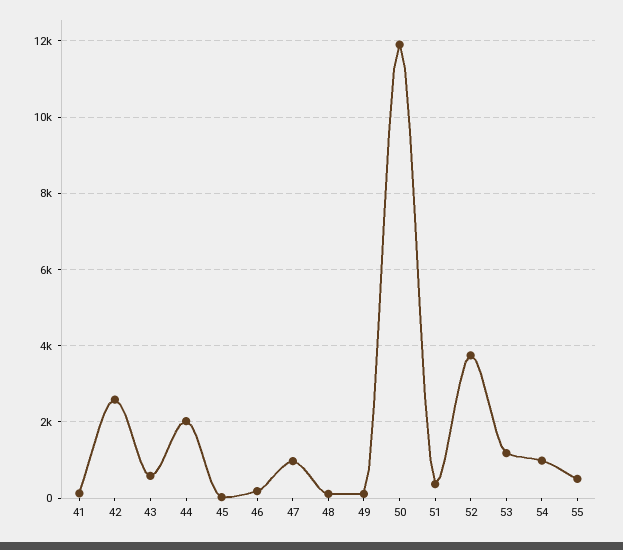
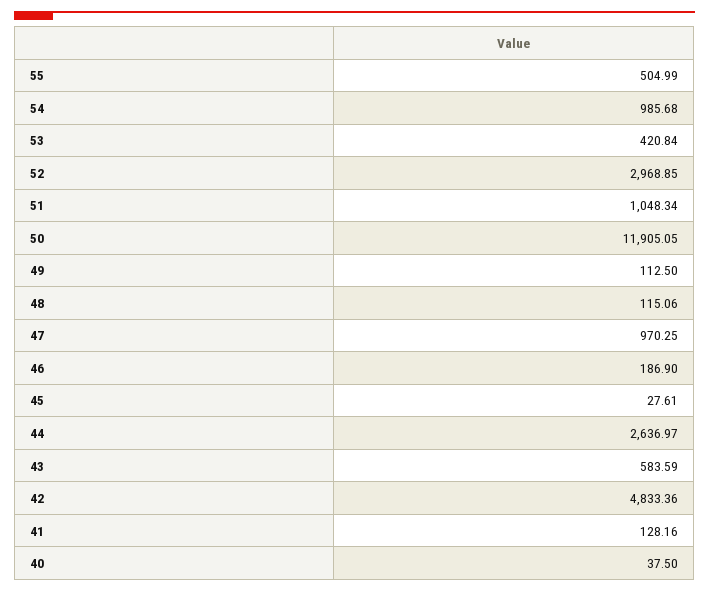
  {
    "41": 128.16,
-   "42": 2600,
+   "42": 4833.36,
    "43": 583.59,
-   "44": 2000,
+   "44": 2636.97,
    "45": 27.61,
    "46": 186.9,
    "47": 970.25,
    "48": 115.06,
    "49": 112.5,
    "50": 11905.05,
-   "51": 400,
+   "51": 1048.34,
-   "52": 3800,
+   "52": 2968.85,
-   "53": 1200,
+   "53": 420.84,
    "54": 985.68,
-   "55": 504.99
+   "55": 504.99,
+   "40": 37.5
  }

